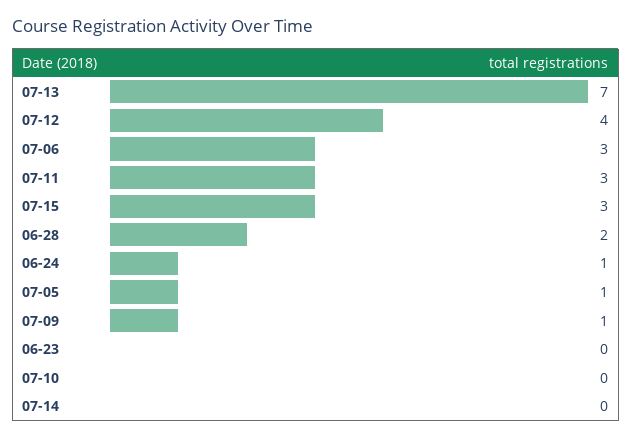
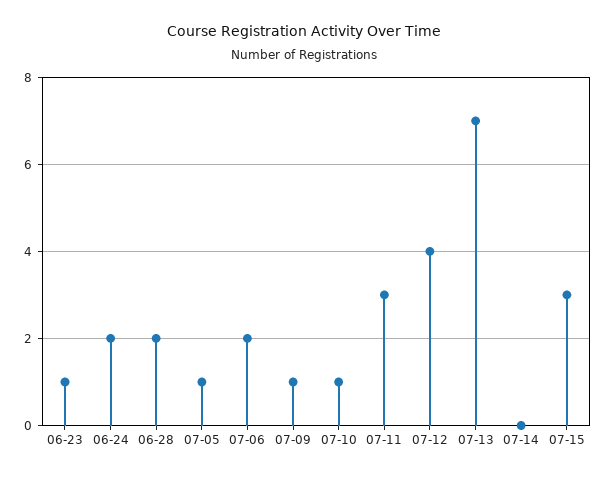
  {
    "07-13": 7,
    "07-12": 4,
-   "07-06": 3,
+   "07-06": 2,
    "07-11": 3,
    "07-15": 3,
    "06-28": 2,
-   "06-24": 1,
+   "06-24": 2,
    "07-05": 1,
    "07-09": 1,
-   "06-23": 0,
+   "06-23": 1,
-   "07-10": 0,
+   "07-10": 1,
    "07-14": 0
  }

